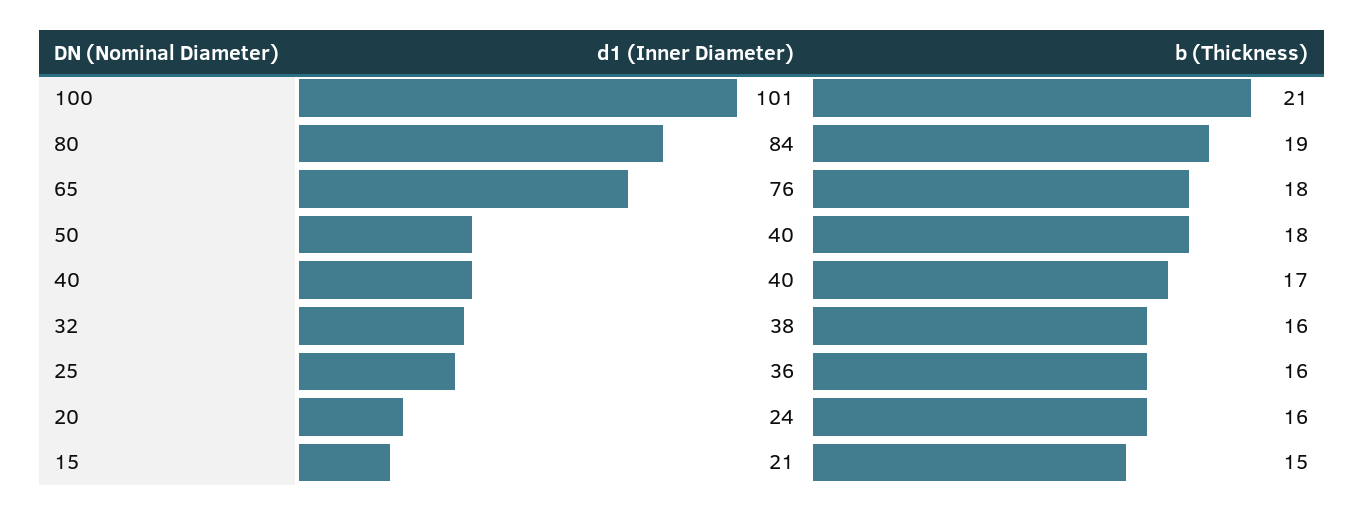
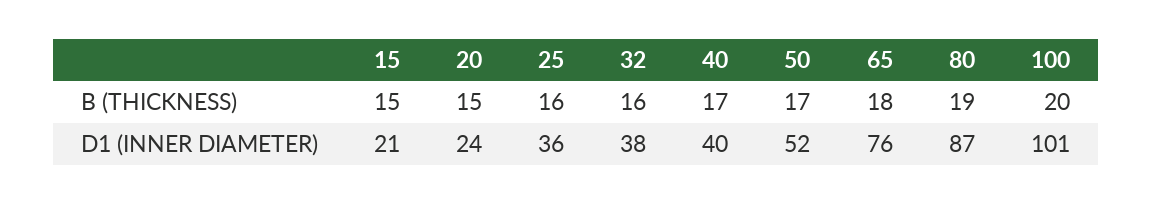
  {
    "d1 (Inner Diameter)": {
      "100": 101,
-     "80": 84,
+     "80": 87,
      "65": 76,
-     "50": 40,
+     "50": 52,
      "40": 40,
      "32": 38,
      "25": 36,
      "20": 24,
      "15": 21
    },
    "b (Thickness)": {
-     "100": 21,
+     "100": 20,
      "80": 19,
      "65": 18,
-     "50": 18,
+     "50": 17,
      "40": 17,
      "32": 16,
      "25": 16,
-     "20": 16,
+     "20": 15,
      "15": 15
    }
  }

